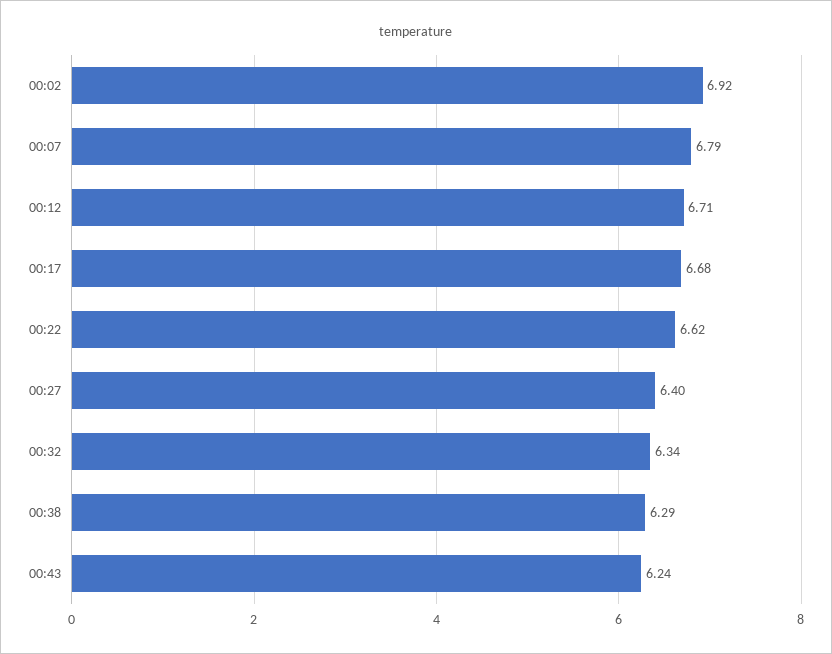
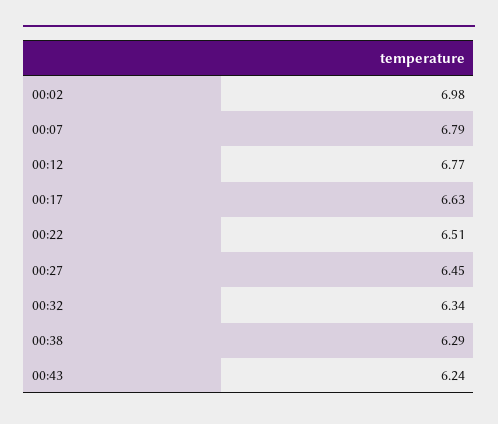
  {
-   "00:02": 6.92,
+   "00:02": 6.98,
    "00:07": 6.79,
-   "00:12": 6.71,
+   "00:12": 6.77,
-   "00:17": 6.68,
+   "00:17": 6.63,
-   "00:22": 6.62,
+   "00:22": 6.51,
-   "00:27": 6.4,
+   "00:27": 6.45,
    "00:32": 6.34,
    "00:38": 6.29,
    "00:43": 6.24
  }

